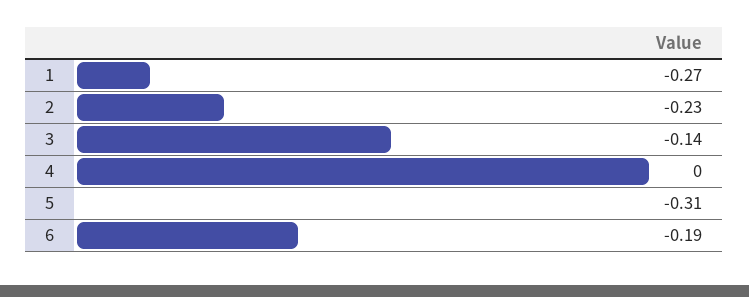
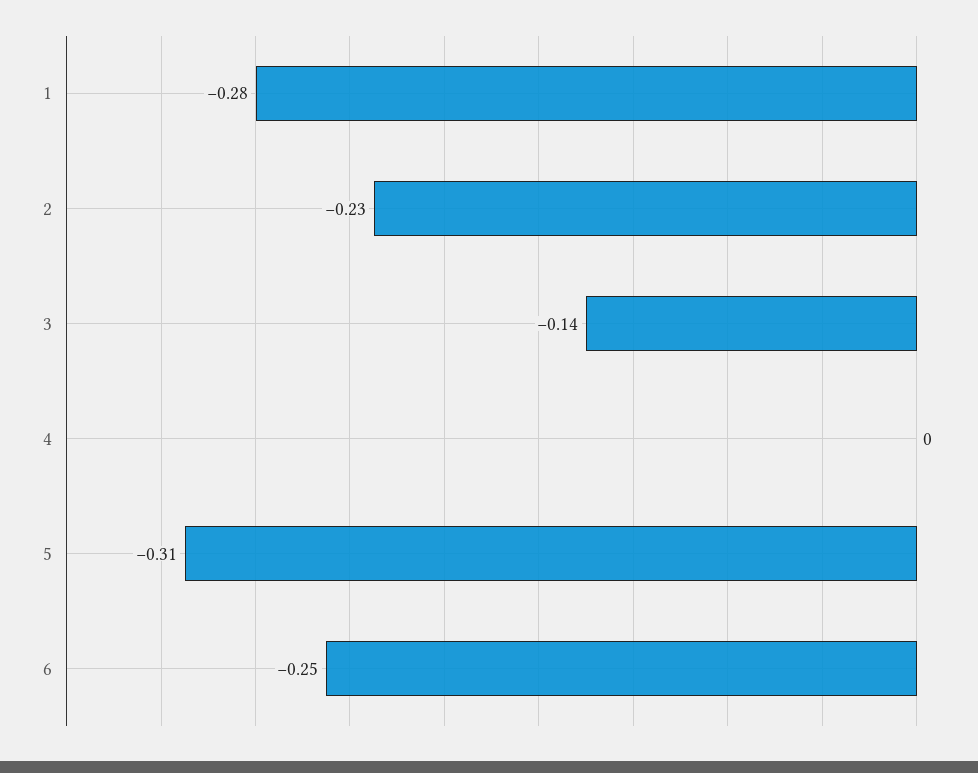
  {
-   "1": -0.27,
+   "1": -0.28,
    "2": -0.23,
    "3": -0.14,
    "4": 0,
    "5": -0.31,
-   "6": -0.19
+   "6": -0.25
  }

